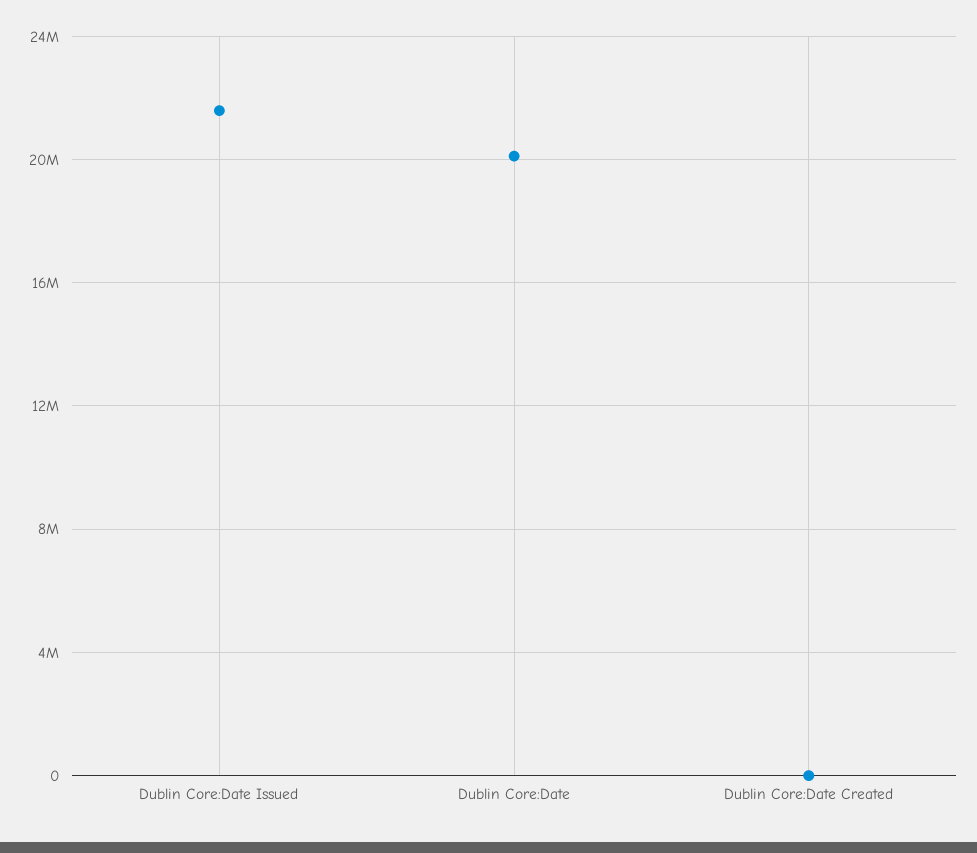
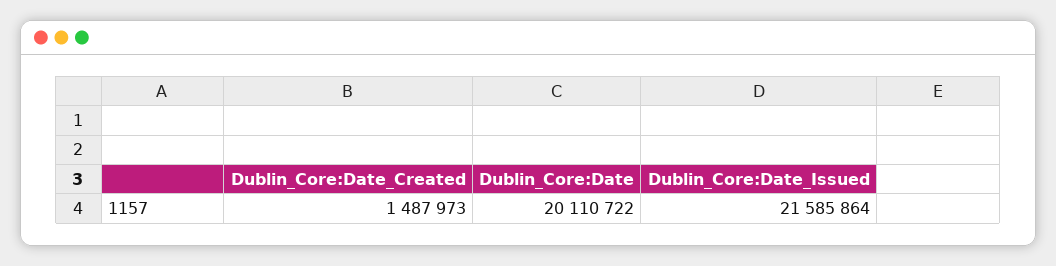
  {
    "Dublin Core:Date Issued": 21585864,
    "Dublin Core:Date": 20110722,
-   "Dublin Core:Date Created": 0
+   "Dublin Core:Date Created": 1487973
  }

